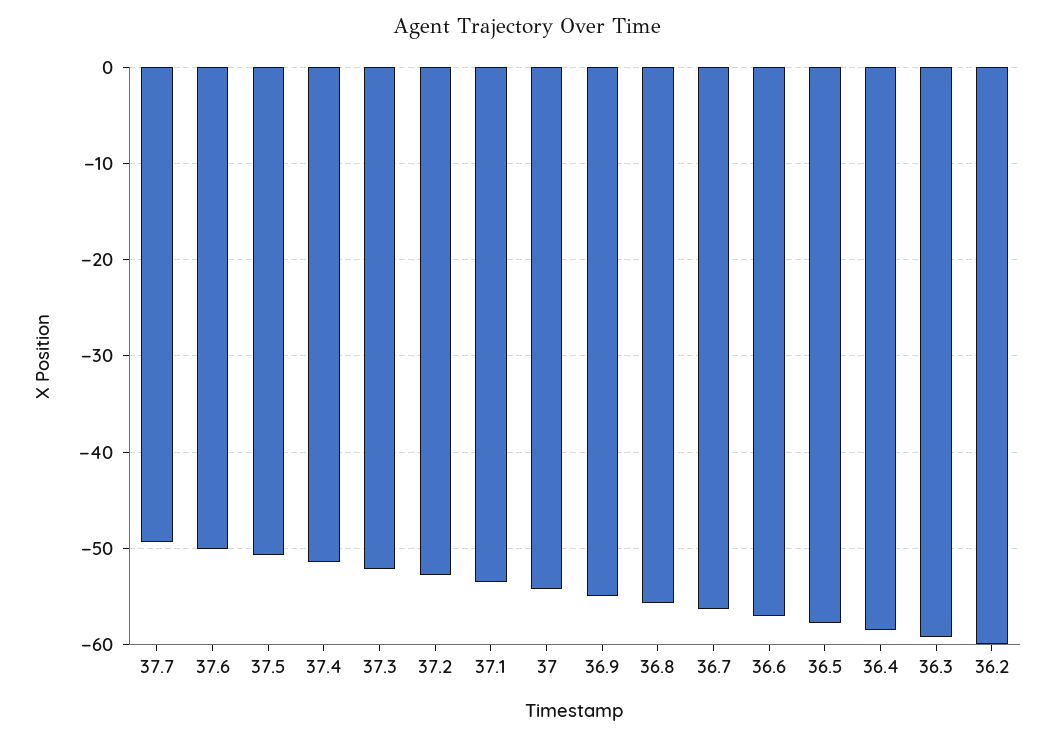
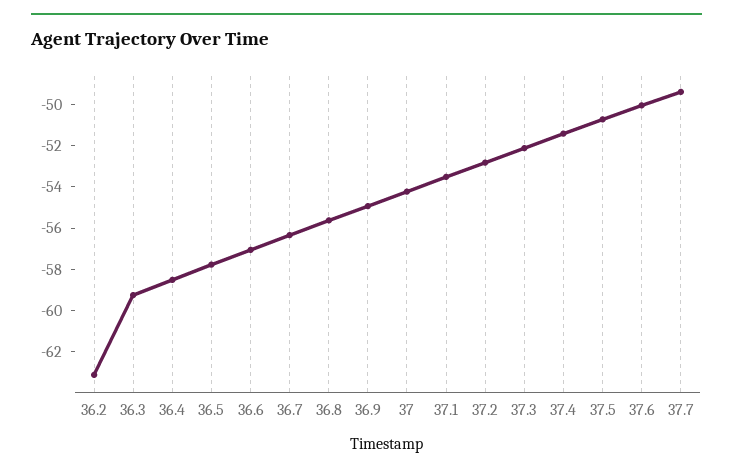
  {
    "37.7": -49.5,
    "37.6": -50,
    "37.5": -50.5,
    "37.4": -51.5,
    "37.3": -52,
    "37.2": -53,
    "37.1": -53.5,
    "37": -54,
    "36.9": -55,
    "36.8": -55.5,
    "36.7": -56.5,
    "36.6": -57,
    "36.5": -58,
    "36.4": -58.5,
    "36.3": -59.5,
-   "36.2": -60
+   "36.2": -63
  }

